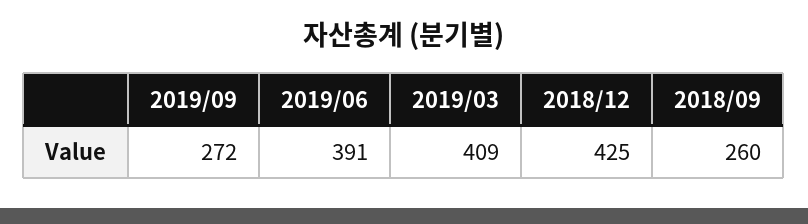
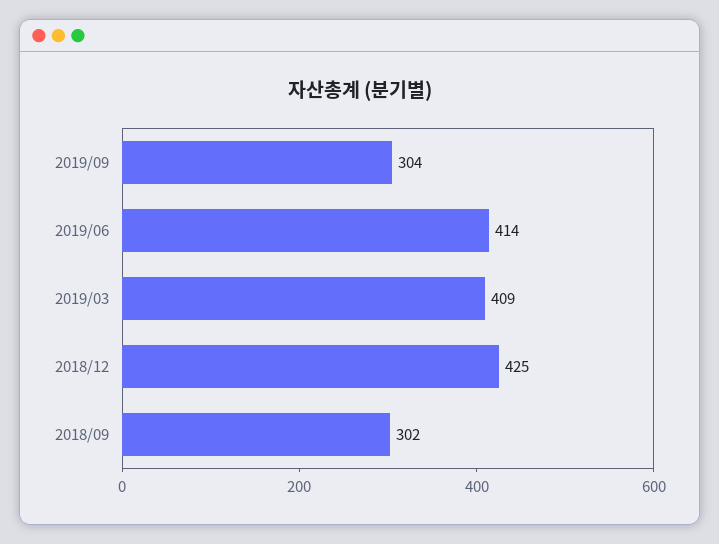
  {
-   "2019/09": 272,
+   "2019/09": 304,
-   "2019/06": 391,
+   "2019/06": 414,
    "2019/03": 409,
    "2018/12": 425,
-   "2018/09": 260
+   "2018/09": 302
  }

